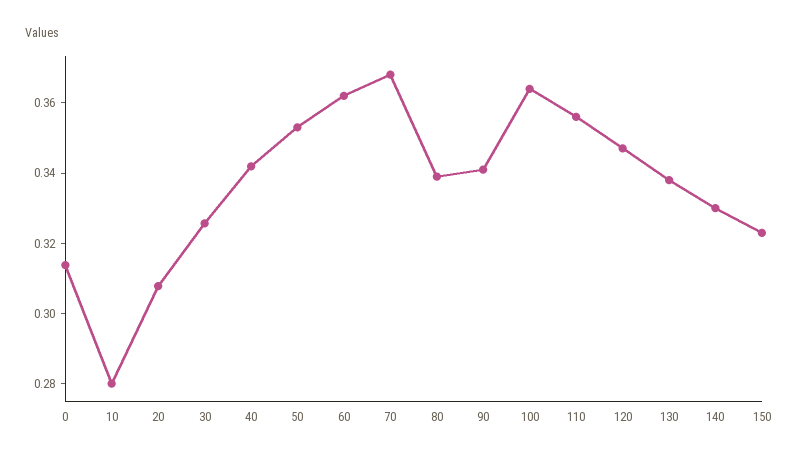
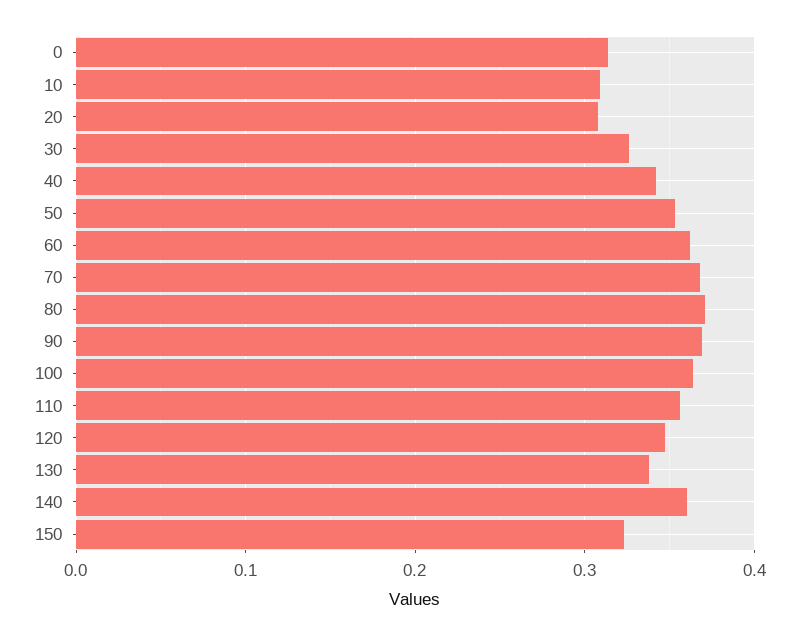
  {
    "0": 0.315,
-   "10": 0.28,
+   "10": 0.31,
    "20": 0.31,
    "30": 0.325,
    "40": 0.34,
    "50": 0.355,
    "60": 0.36,
    "70": 0.37,
-   "80": 0.34,
+   "80": 0.37,
-   "90": 0.34,
+   "90": 0.37,
    "100": 0.365,
    "110": 0.355,
    "120": 0.345,
    "130": 0.34,
-   "140": 0.33,
+   "140": 0.36,
    "150": 0.325
  }

